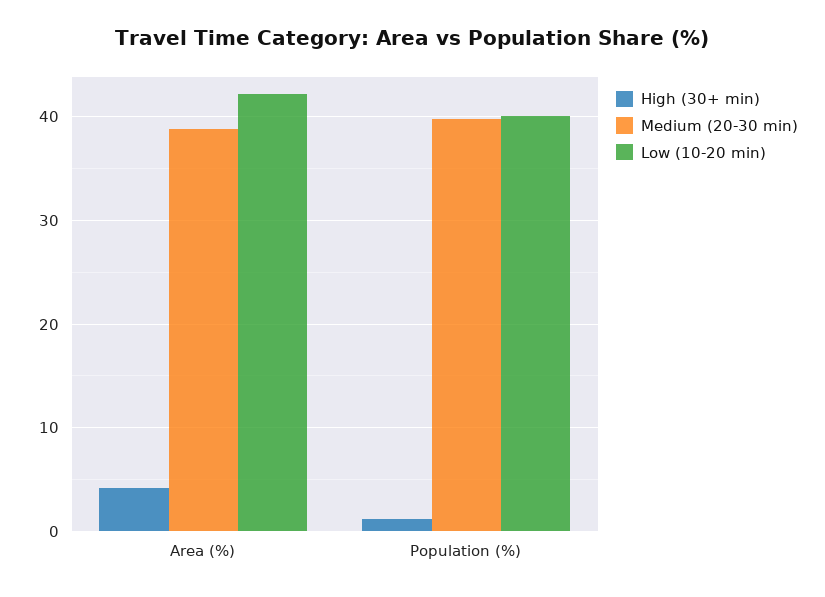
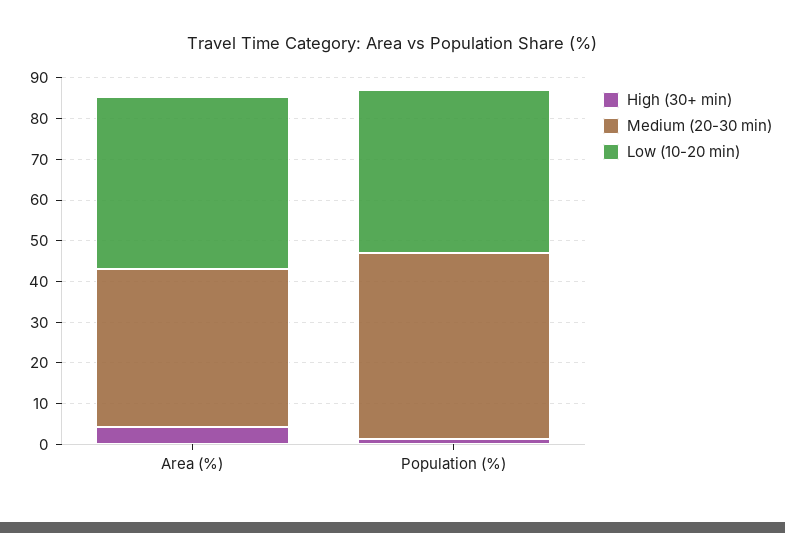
  {
    "High (30+ min)": {
      "Area (%)": 4,
      "Population (%)": 1
    },
    "Medium (20-30 min)": {
      "Area (%)": 39,
-     "Population (%)": 40
+     "Population (%)": 46
    },
    "Low (10-20 min)": {
      "Area (%)": 42,
      "Population (%)": 40
    }
  }

